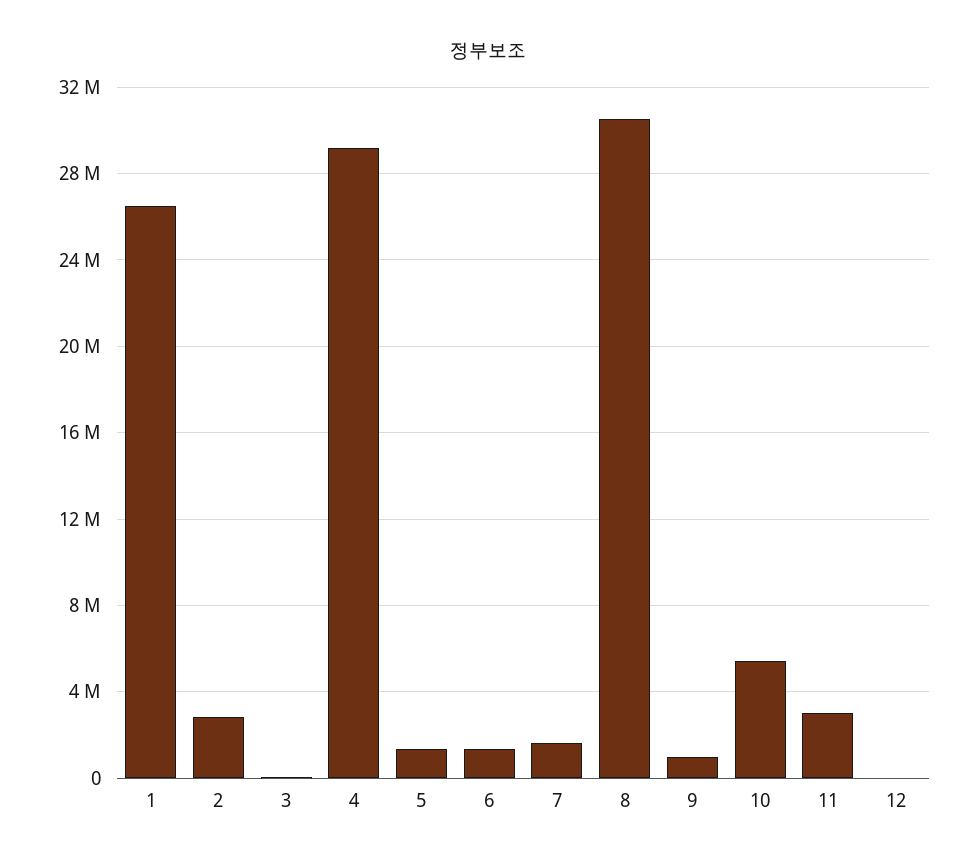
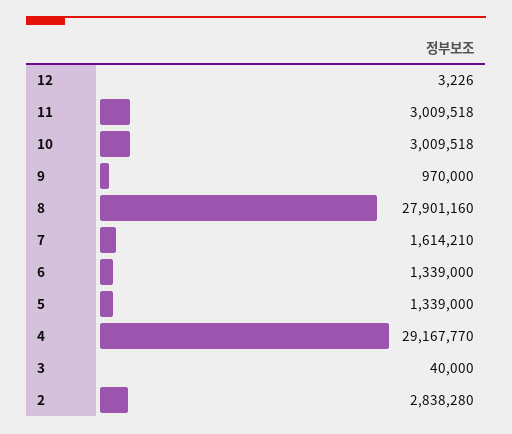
  {
-   "1": 26500000,
    "2": 2838280,
    "3": 40000,
    "4": 29167770,
    "5": 1339000,
    "6": 1339000,
    "7": 1614210,
-   "8": 30500000,
+   "8": 27901160,
    "9": 970000,
-   "10": 5500000,
+   "10": 3009518,
    "11": 3009518,
    "12": 3226
  }

